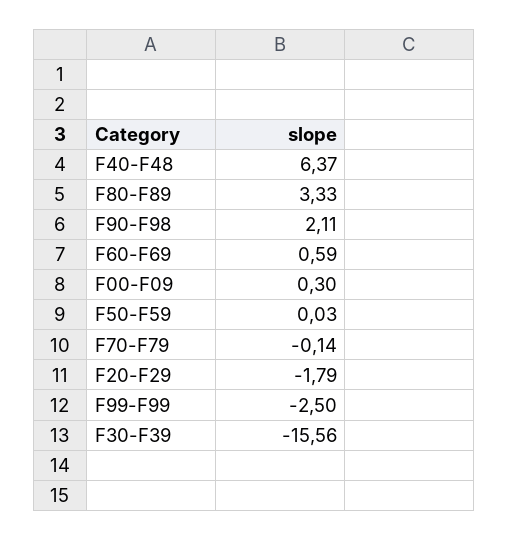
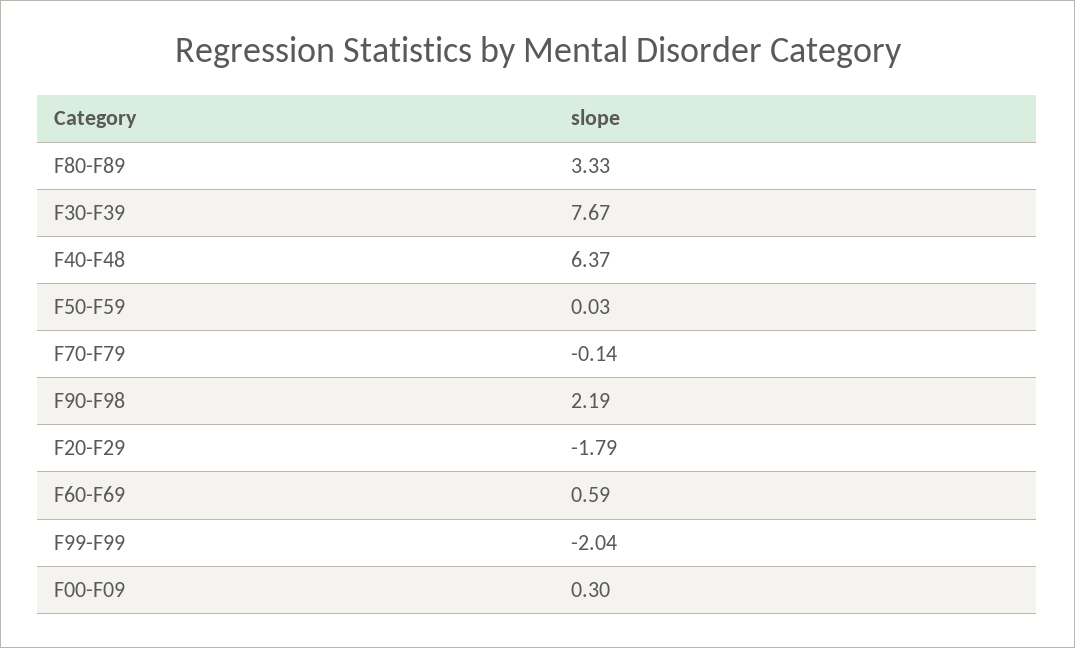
  {
    "F40-F48": 6.37,
    "F80-F89": 3.33,
-   "F90-F98": 2.11,
+   "F90-F98": 2.19,
    "F60-F69": 0.59,
    "F00-F09": 0.3,
    "F50-F59": 0.03,
    "F70-F79": -0.14,
    "F20-F29": -1.79,
-   "F99-F99": -2.5,
+   "F99-F99": -2.04,
-   "F30-F39": -15.56
+   "F30-F39": 7.67
  }

